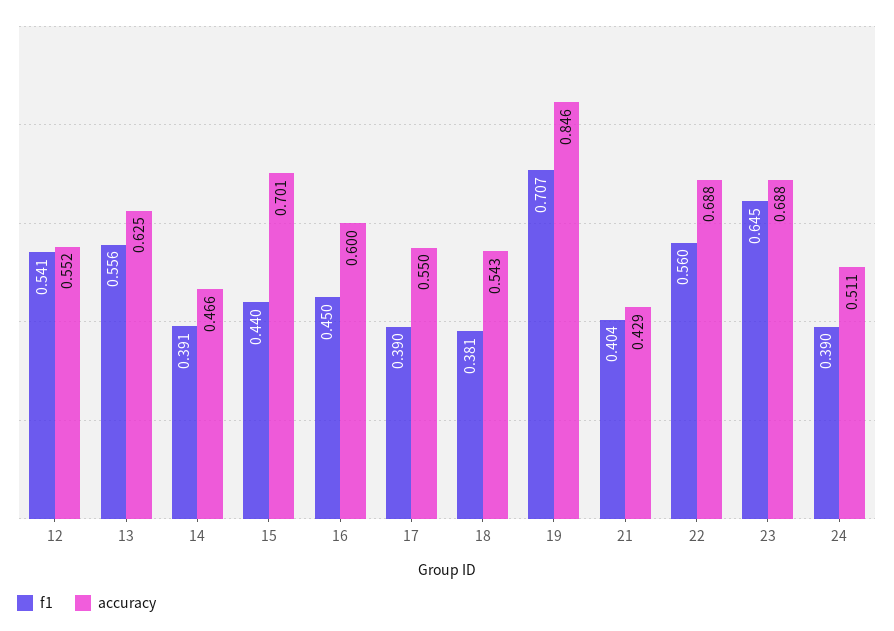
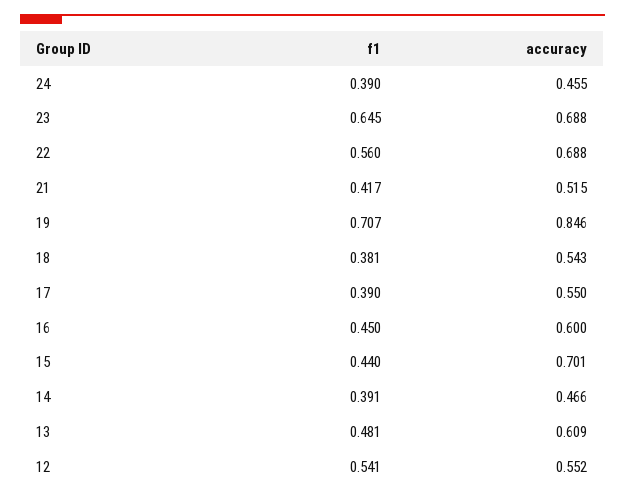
  {
    "f1": {
      "12": 0.541,
-     "13": 0.556,
+     "13": 0.481,
      "14": 0.391,
      "15": 0.44,
      "16": 0.45,
      "17": 0.39,
      "18": 0.381,
      "19": 0.707,
-     "21": 0.404,
+     "21": 0.417,
      "22": 0.56,
      "23": 0.645,
      "24": 0.39
    },
    "accuracy": {
      "12": 0.552,
-     "13": 0.625,
+     "13": 0.609,
      "14": 0.466,
      "15": 0.701,
      "16": 0.6,
      "17": 0.55,
      "18": 0.543,
      "19": 0.846,
-     "21": 0.429,
+     "21": 0.515,
      "22": 0.688,
      "23": 0.688,
-     "24": 0.511
+     "24": 0.455
    }
  }

